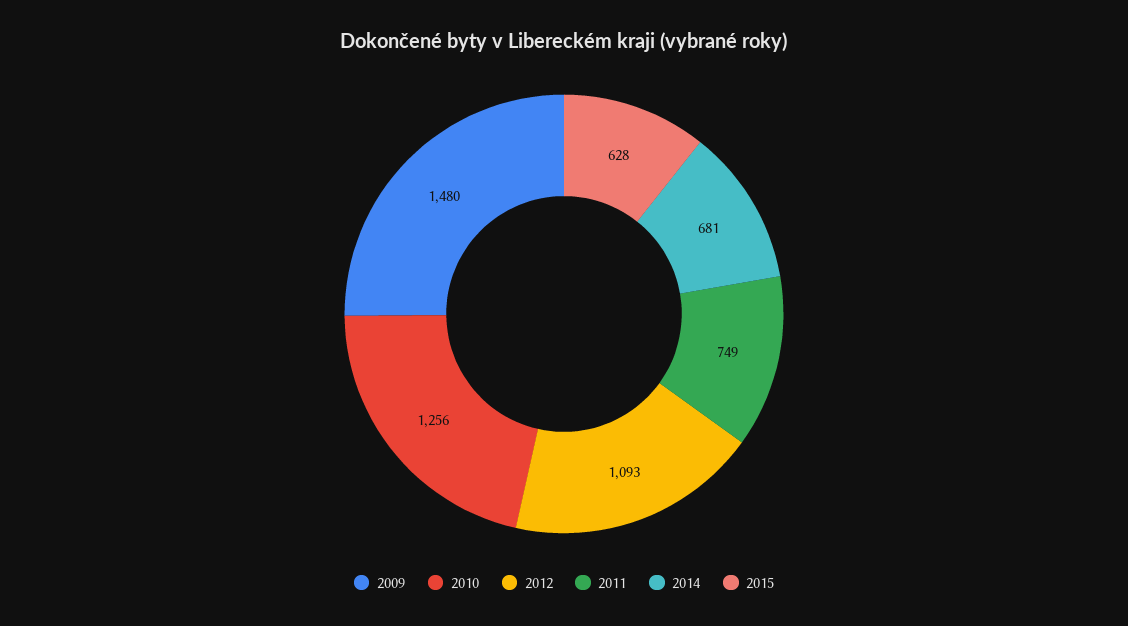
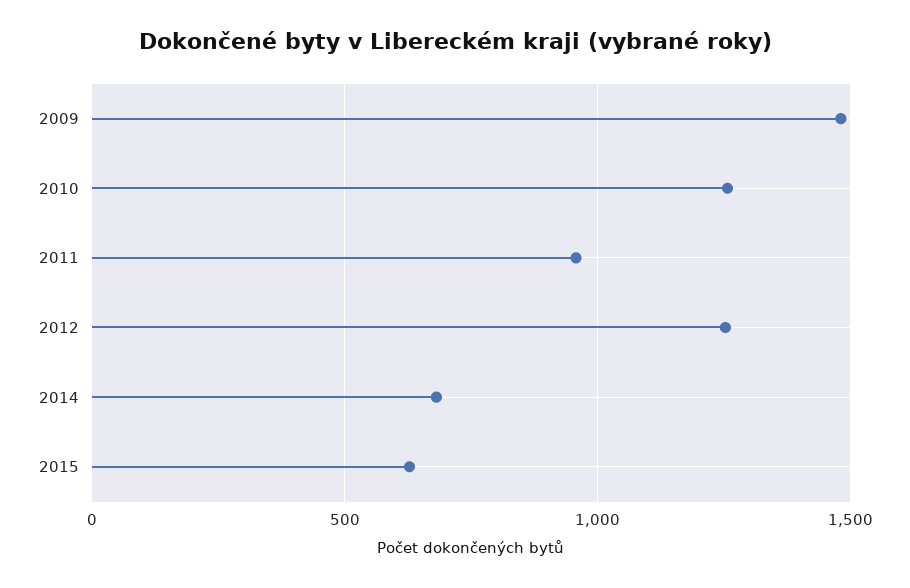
  {
    "2009": 1480,
    "2010": 1256,
-   "2012": 1093,
+   "2012": 1250,
-   "2011": 749,
+   "2011": 950,
    "2014": 681,
    "2015": 628
  }

